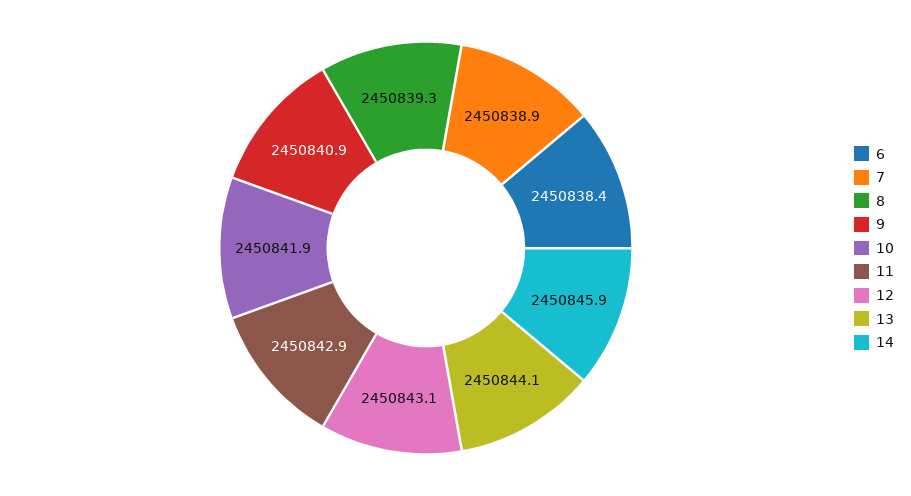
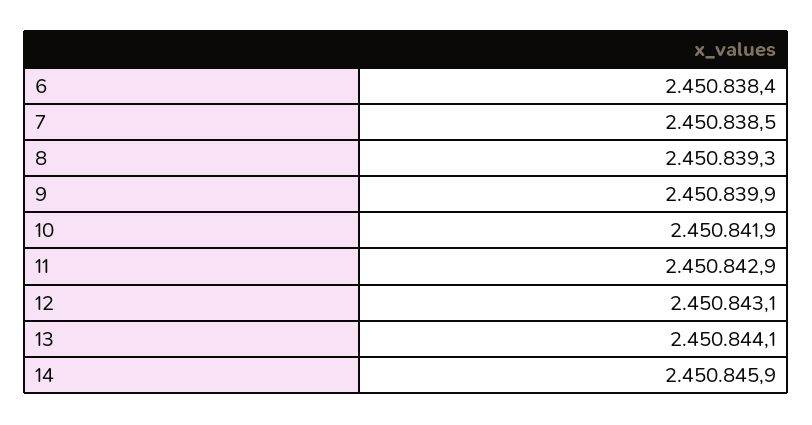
  {
    "6": 2450838.4,
-   "7": 2450838.9,
+   "7": 2450838.5,
    "8": 2450839.3,
-   "9": 2450840.9,
+   "9": 2450839.9,
    "10": 2450841.9,
    "11": 2450842.9,
    "12": 2450843.1,
    "13": 2450844.1,
    "14": 2450845.9
  }

